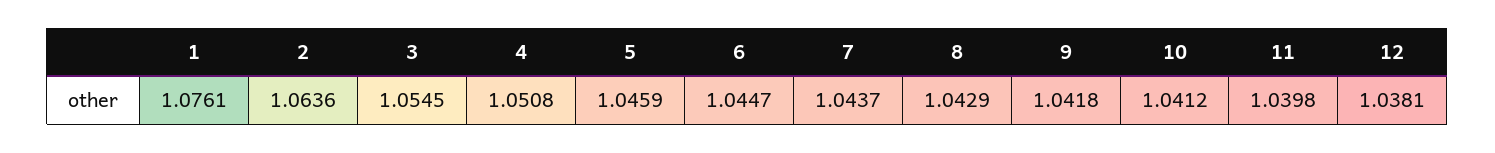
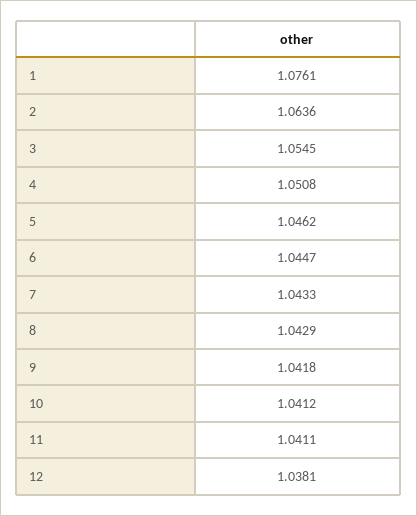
  {
    "1": 1.0761,
    "2": 1.0636,
    "3": 1.0545,
    "4": 1.0508,
-   "5": 1.0459,
+   "5": 1.0462,
    "6": 1.0447,
-   "7": 1.0437,
+   "7": 1.0433,
    "8": 1.0429,
    "9": 1.0418,
    "10": 1.0412,
-   "11": 1.0398,
+   "11": 1.0411,
    "12": 1.0381
  }

